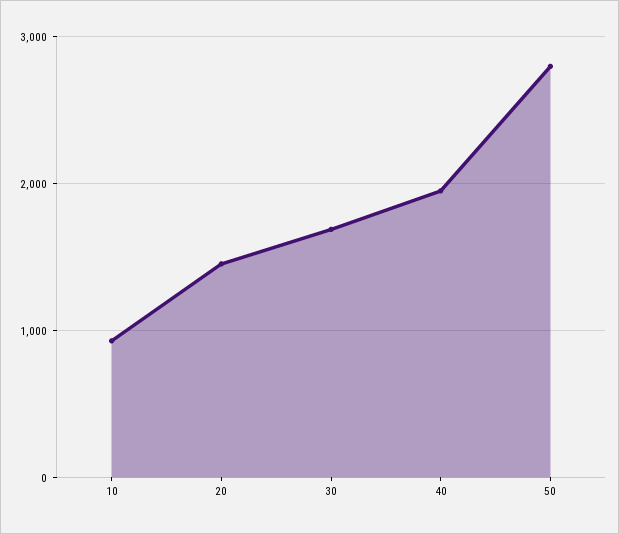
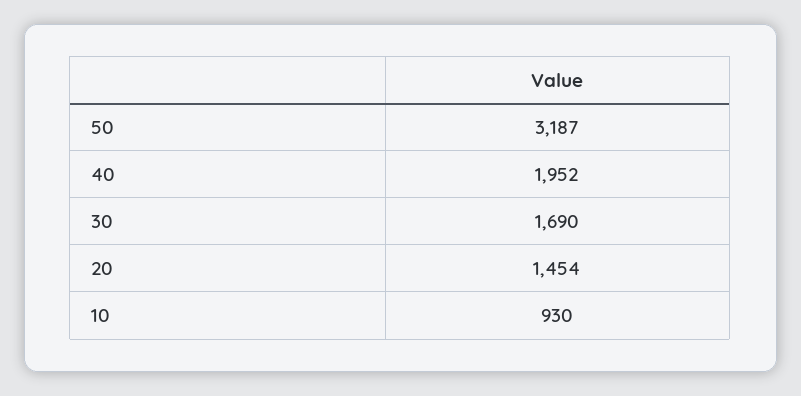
  {
    "10": 930,
    "20": 1454,
    "30": 1690,
    "40": 1952,
-   "50": 2800
+   "50": 3187
  }

